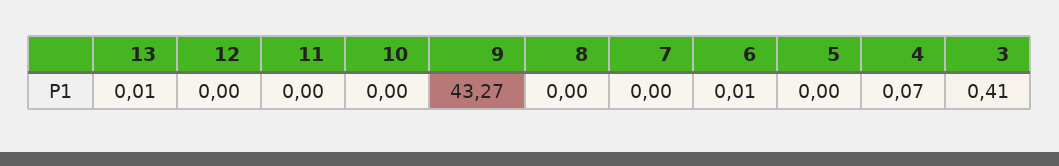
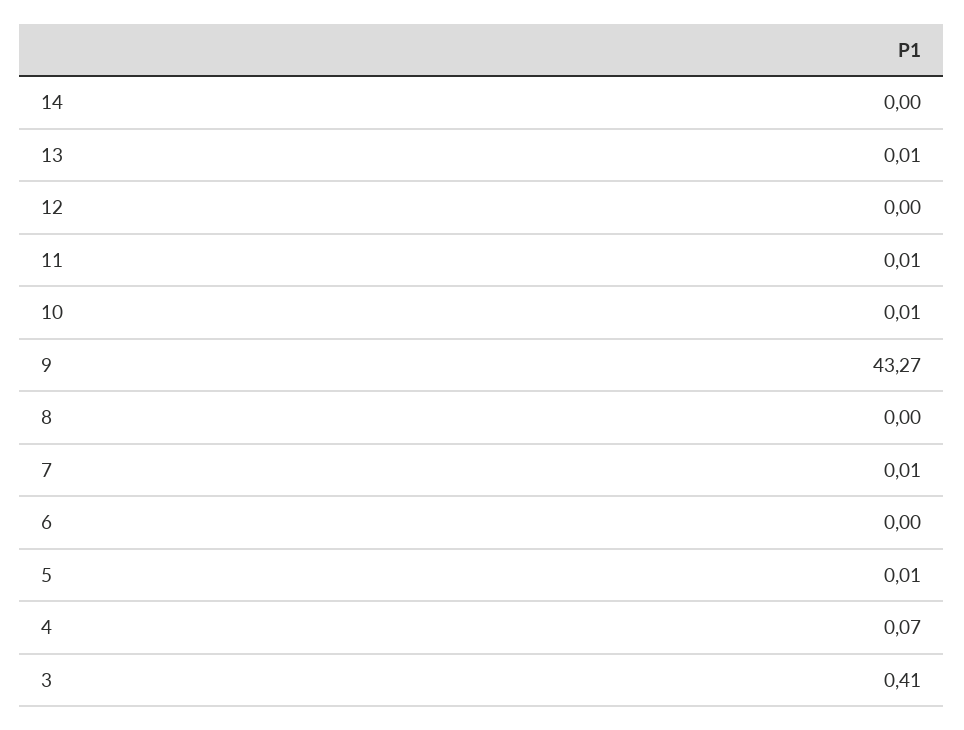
  {
    "13": 0.01,
    "12": 0,
-   "11": 0,
+   "11": 0.01,
-   "10": 0,
+   "10": 0.01,
    "9": 43.27,
    "8": 0,
-   "7": 0,
+   "7": 0.01,
-   "6": 0.01,
+   "6": 0,
-   "5": 0,
+   "5": 0.01,
    "4": 0.07,
-   "3": 0.41
+   "3": 0.41,
+   "14": 0
  }

